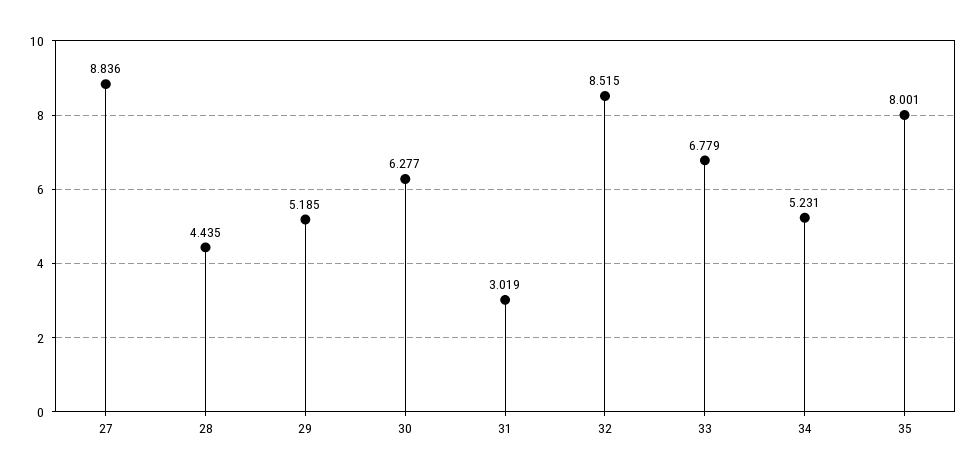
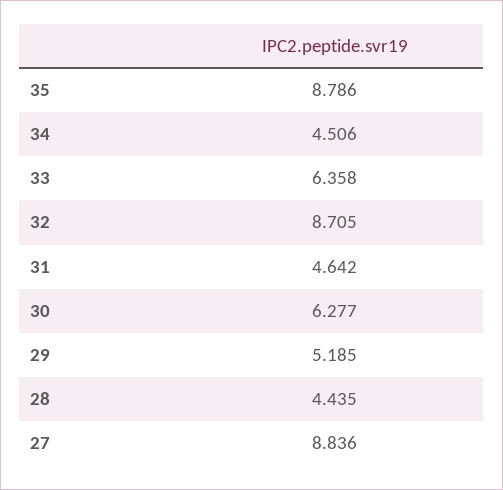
  {
    "27": 8.836,
    "28": 4.435,
    "29": 5.185,
    "30": 6.277,
-   "31": 3.019,
+   "31": 4.642,
-   "32": 8.515,
+   "32": 8.705,
-   "33": 6.779,
+   "33": 6.358,
-   "34": 5.231,
+   "34": 4.506,
-   "35": 8.001
+   "35": 8.786
  }

